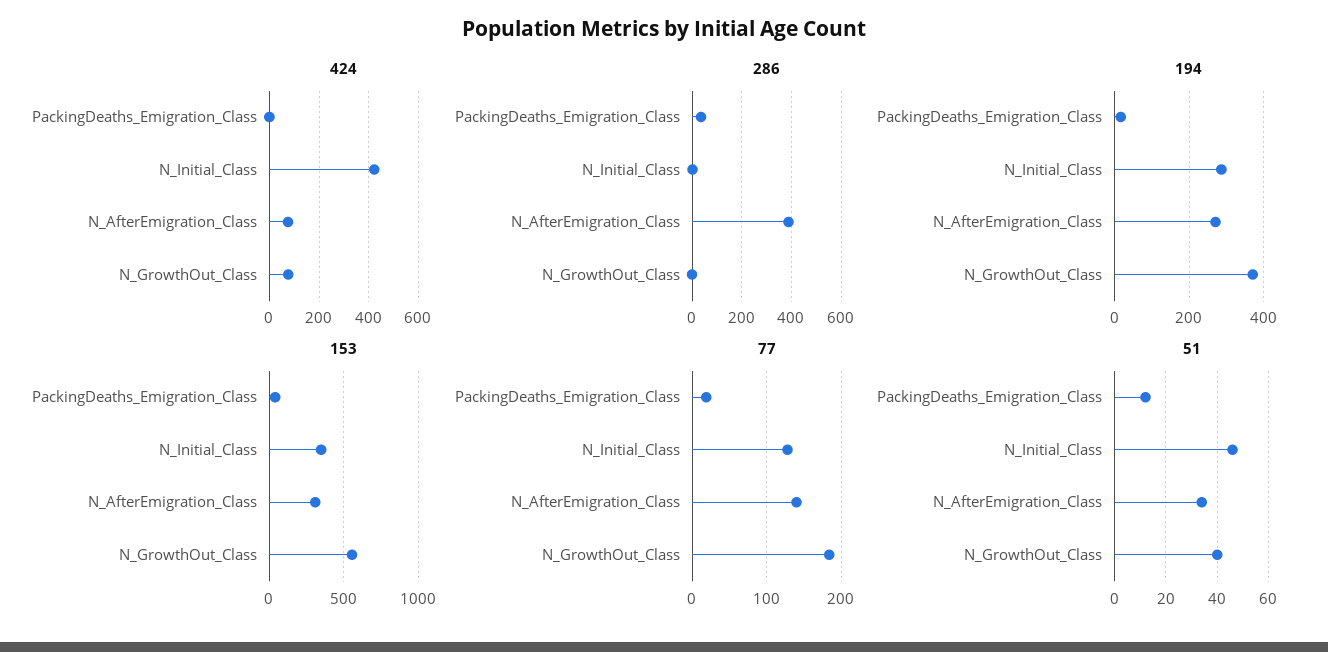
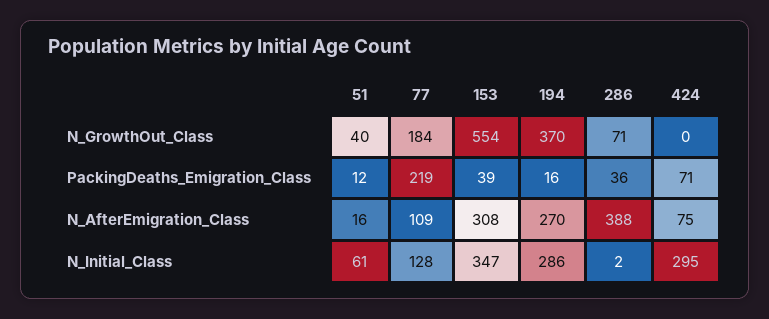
  {
    "424": {
-     "PackingDeaths_Emigration_Class": 0,
+     "PackingDeaths_Emigration_Class": 71,
-     "N_Initial_Class": 425,
+     "N_Initial_Class": 295,
      "N_AfterEmigration_Class": 75,
-     "N_GrowthOut_Class": 75
+     "N_GrowthOut_Class": 0
    },
    "286": {
      "PackingDeaths_Emigration_Class": 36,
      "N_Initial_Class": 2,
      "N_AfterEmigration_Class": 388,
-     "N_GrowthOut_Class": 0
+     "N_GrowthOut_Class": 71
    },
    "194": {
      "PackingDeaths_Emigration_Class": 16,
      "N_Initial_Class": 286,
      "N_AfterEmigration_Class": 270,
      "N_GrowthOut_Class": 370
    },
    "153": {
      "PackingDeaths_Emigration_Class": 39,
      "N_Initial_Class": 347,
      "N_AfterEmigration_Class": 308,
      "N_GrowthOut_Class": 554
    },
    "77": {
-     "PackingDeaths_Emigration_Class": 20,
+     "PackingDeaths_Emigration_Class": 219,
      "N_Initial_Class": 128,
-     "N_AfterEmigration_Class": 140,
+     "N_AfterEmigration_Class": 109,
      "N_GrowthOut_Class": 184
    },
    "51": {
      "PackingDeaths_Emigration_Class": 12,
-     "N_Initial_Class": 45,
+     "N_Initial_Class": 61,
-     "N_AfterEmigration_Class": 35,
+     "N_AfterEmigration_Class": 16,
      "N_GrowthOut_Class": 40
    }
  }

